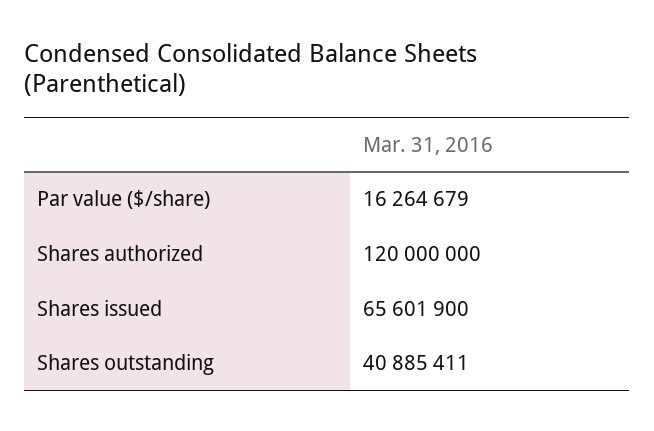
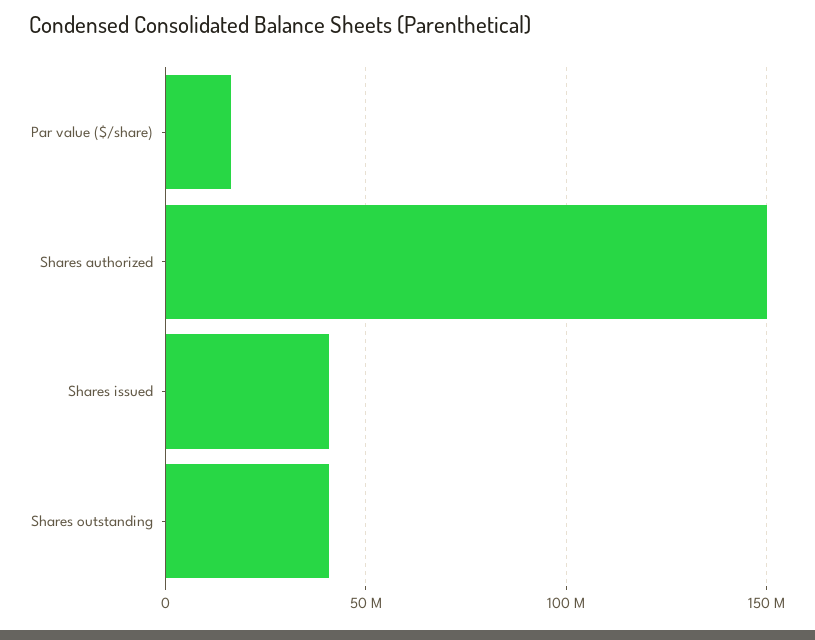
  {
    "Par value ($/share)": 16264679,
-   "Shares authorized": 120000000,
+   "Shares authorized": 150000000,
-   "Shares issued": 65601900,
+   "Shares issued": 40000000,
    "Shares outstanding": 40885411
  }

